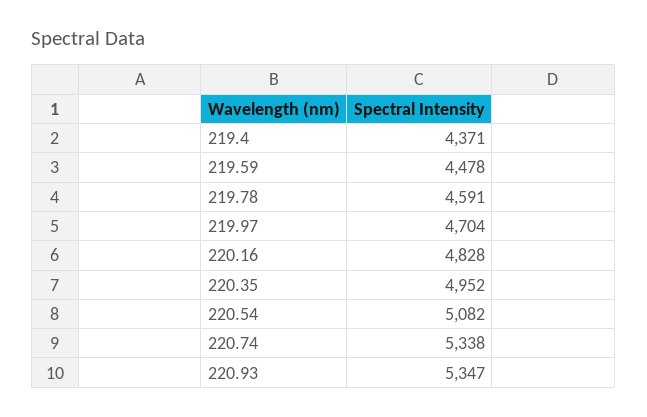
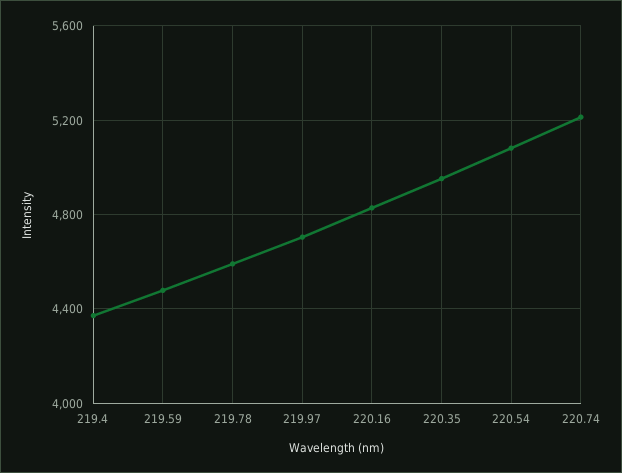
  {
    "219.4": 4371,
    "219.59": 4478,
    "219.78": 4591,
    "219.97": 4704,
    "220.16": 4828,
    "220.35": 4952,
    "220.54": 5082,
-   "220.74": 5338,
+   "220.74": 5200
-   "220.93": 5347
  }

